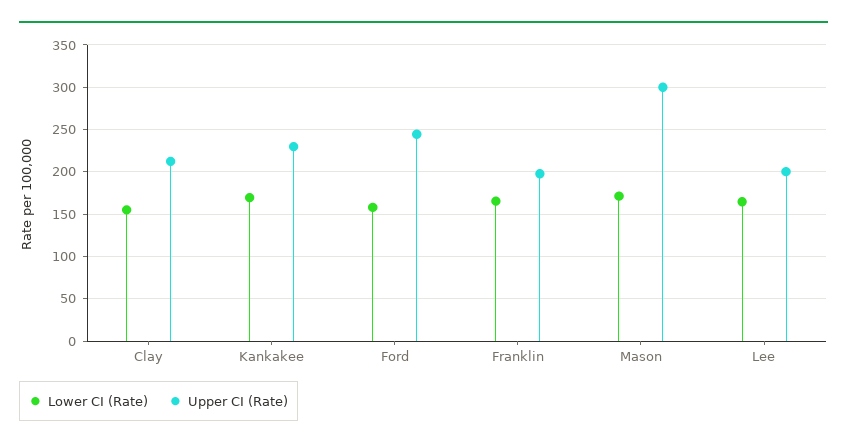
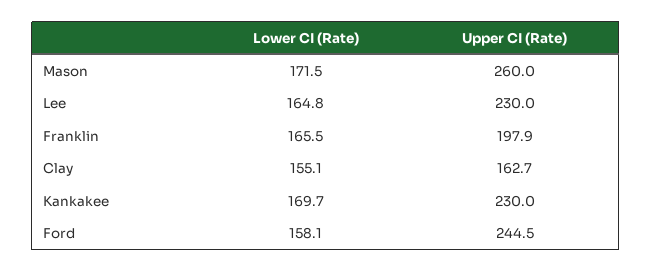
  {
    "Lower CI (Rate)": {
      "Clay": 155.1,
      "Kankakee": 169.7,
      "Ford": 158.1,
      "Franklin": 165.5,
      "Mason": 171.5,
      "Lee": 164.8
    },
    "Upper CI (Rate)": {
-     "Clay": 210,
+     "Clay": 162.7,
      "Kankakee": 230,
      "Ford": 244.5,
      "Franklin": 197.9,
-     "Mason": 300,
+     "Mason": 260,
-     "Lee": 200
+     "Lee": 230
    }
  }

